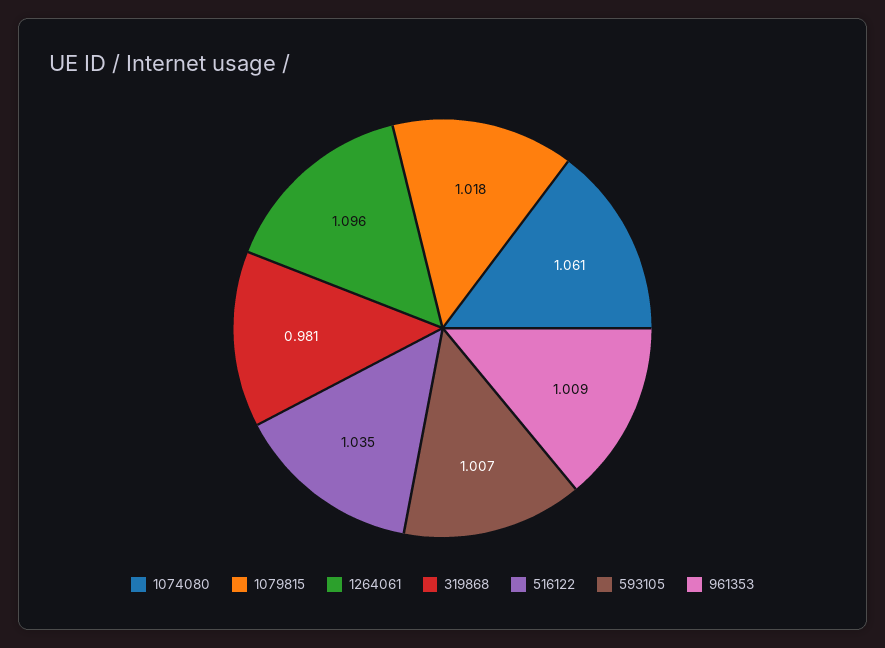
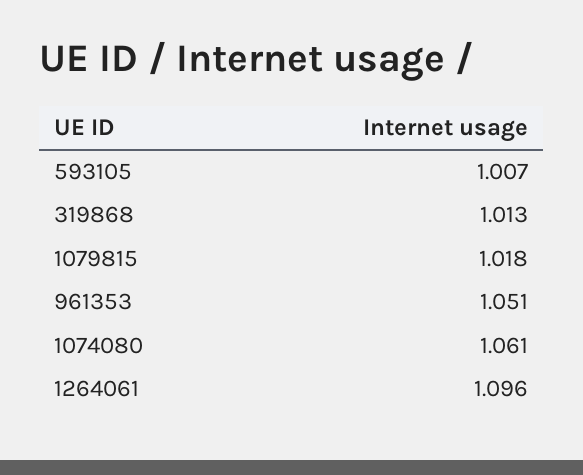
  {
    "1074080": 1.061,
    "1079815": 1.018,
    "1264061": 1.096,
-   "319868": 0.981,
+   "319868": 1.013,
-   "516122": 1.035,
    "593105": 1.007,
-   "961353": 1.009
+   "961353": 1.051
  }

